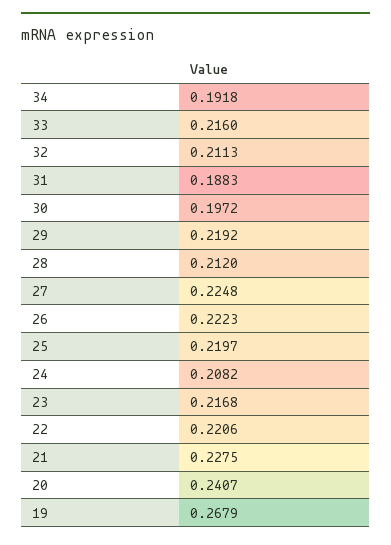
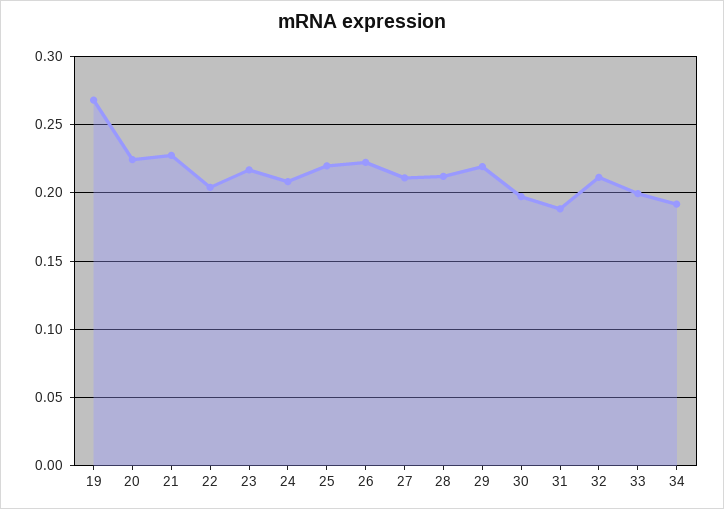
  {
    "34": 0.1918,
-   "33": 0.216,
+   "33": 0.2,
    "32": 0.2113,
    "31": 0.1883,
    "30": 0.1972,
    "29": 0.2192,
    "28": 0.212,
-   "27": 0.2248,
+   "27": 0.21,
    "26": 0.2223,
    "25": 0.2197,
    "24": 0.2082,
    "23": 0.2168,
-   "22": 0.2206,
+   "22": 0.205,
    "21": 0.2275,
-   "20": 0.2407,
+   "20": 0.225,
    "19": 0.2679
  }

